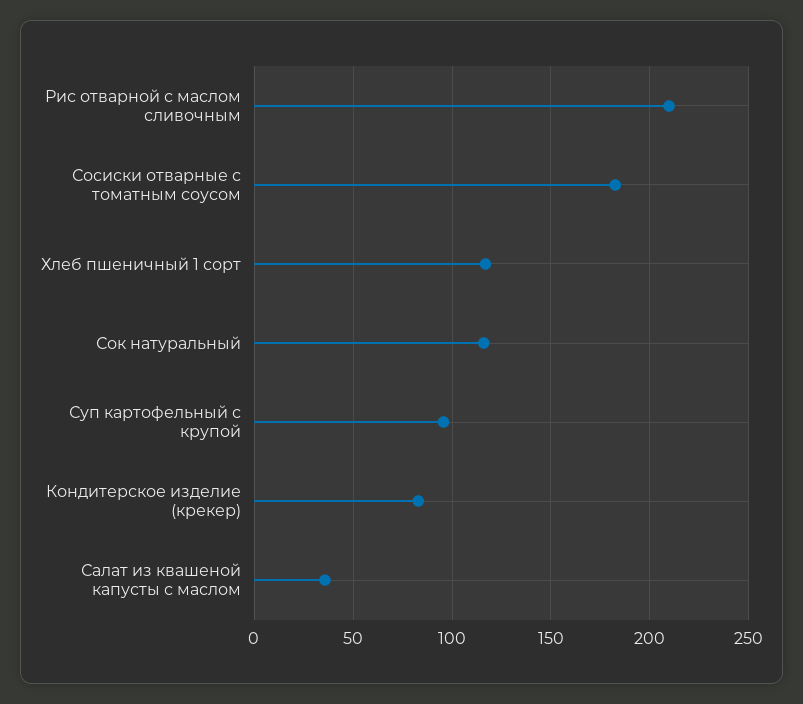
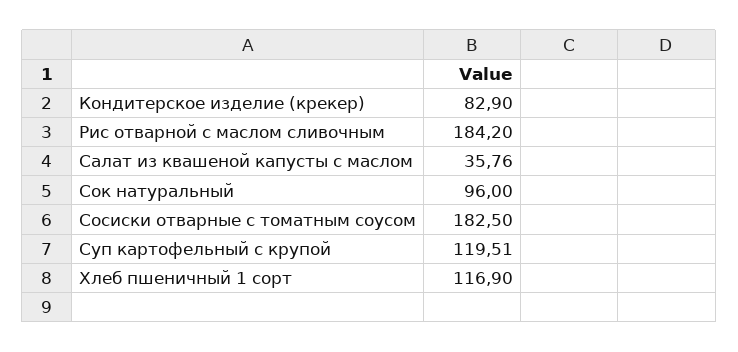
  {
-   "Рис отварной с маслом сливочным": 210,
+   "Рис отварной с маслом сливочным": 184.2,
    "Сосиски отварные с томатным соусом": 182.5,
    "Хлеб пшеничный 1 сорт": 116.9,
-   "Сок натуральный": 115,
+   "Сок натуральный": 96,
-   "Суп картофельный с крупой": 95,
+   "Суп картофельный с крупой": 119.51,
    "Кондитерское изделие (крекер)": 82.9,
    "Салат из квашеной капусты с маслом": 35.76
  }

